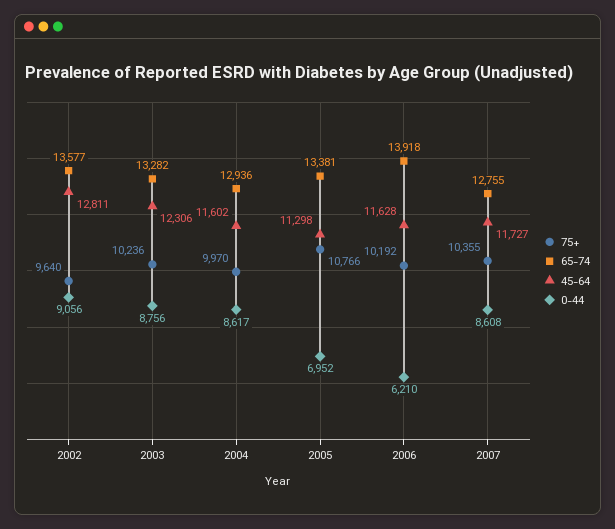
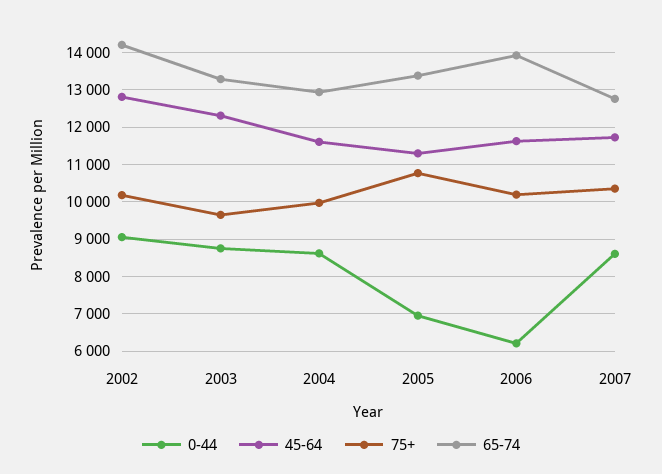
  {
    "75+": {
-     "2002": 9640,
+     "2002": 10200,
-     "2003": 10236,
+     "2003": 9600,
      "2004": 9970,
      "2005": 10766,
      "2006": 10192,
      "2007": 10355
    },
    "65-74": {
-     "2002": 13577,
+     "2002": 14200,
      "2003": 13282,
      "2004": 12936,
      "2005": 13381,
      "2006": 13918,
      "2007": 12755
    },
    "45-64": {
      "2002": 12811,
      "2003": 12306,
      "2004": 11602,
      "2005": 11298,
      "2006": 11628,
      "2007": 11727
    },
    "0-44": {
      "2002": 9056,
      "2003": 8756,
      "2004": 8617,
      "2005": 6952,
      "2006": 6210,
      "2007": 8608
    }
  }

